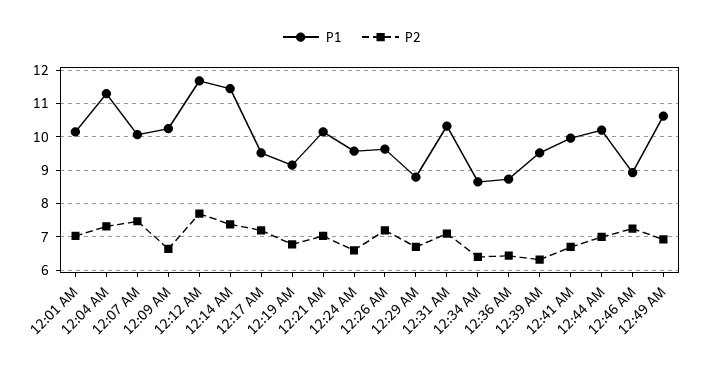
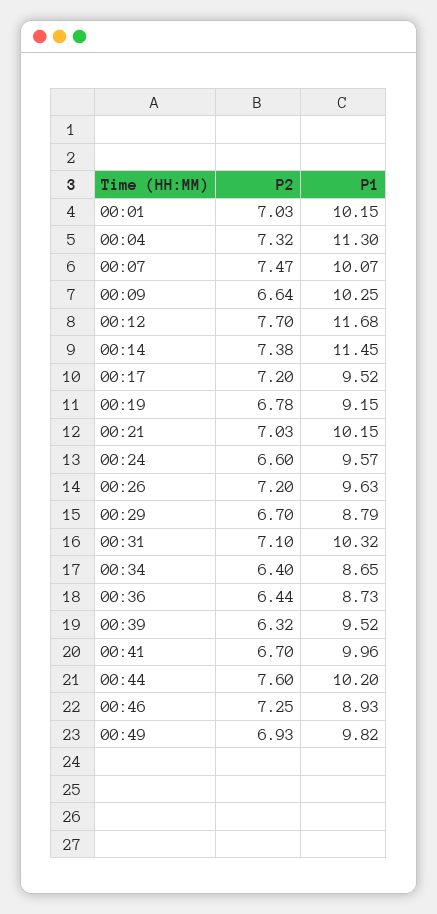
  {
    "P1": {
      "12:01 AM": 10.15,
      "12:04 AM": 11.3,
      "12:07 AM": 10.07,
      "12:09 AM": 10.25,
      "12:12 AM": 11.68,
      "12:14 AM": 11.45,
      "12:17 AM": 9.52,
      "12:19 AM": 9.15,
      "12:21 AM": 10.15,
      "12:24 AM": 9.57,
      "12:26 AM": 9.63,
      "12:29 AM": 8.79,
      "12:31 AM": 10.32,
      "12:34 AM": 8.65,
      "12:36 AM": 8.73,
      "12:39 AM": 9.52,
      "12:41 AM": 9.96,
      "12:44 AM": 10.2,
      "12:46 AM": 8.93,
-     "12:49 AM": 10.6
+     "12:49 AM": 9.82
    },
    "P2": {
      "12:01 AM": 7.03,
      "12:04 AM": 7.32,
      "12:07 AM": 7.47,
      "12:09 AM": 6.64,
      "12:12 AM": 7.7,
      "12:14 AM": 7.38,
      "12:17 AM": 7.2,
      "12:19 AM": 6.78,
      "12:21 AM": 7.03,
      "12:24 AM": 6.6,
      "12:26 AM": 7.2,
      "12:29 AM": 6.7,
      "12:31 AM": 7.1,
      "12:34 AM": 6.4,
      "12:36 AM": 6.44,
      "12:39 AM": 6.32,
      "12:41 AM": 6.7,
-     "12:44 AM": 7,
+     "12:44 AM": 7.6,
      "12:46 AM": 7.25,
      "12:49 AM": 6.93
    }
  }

